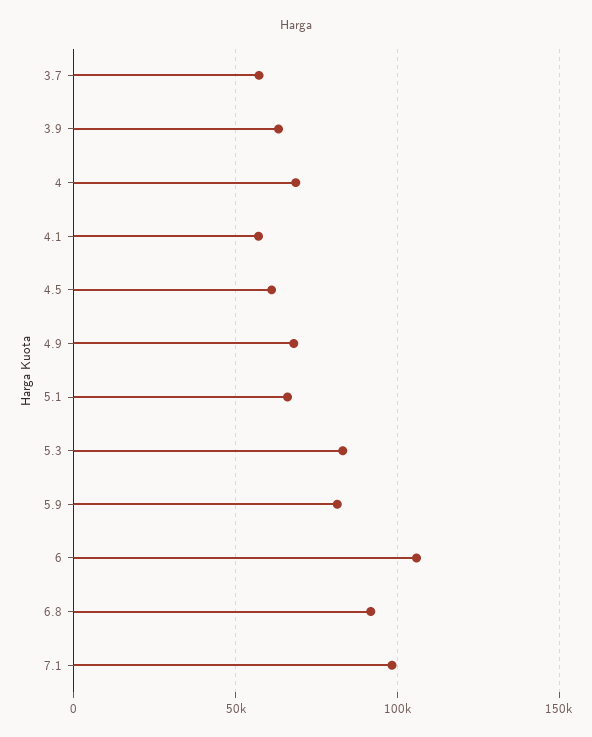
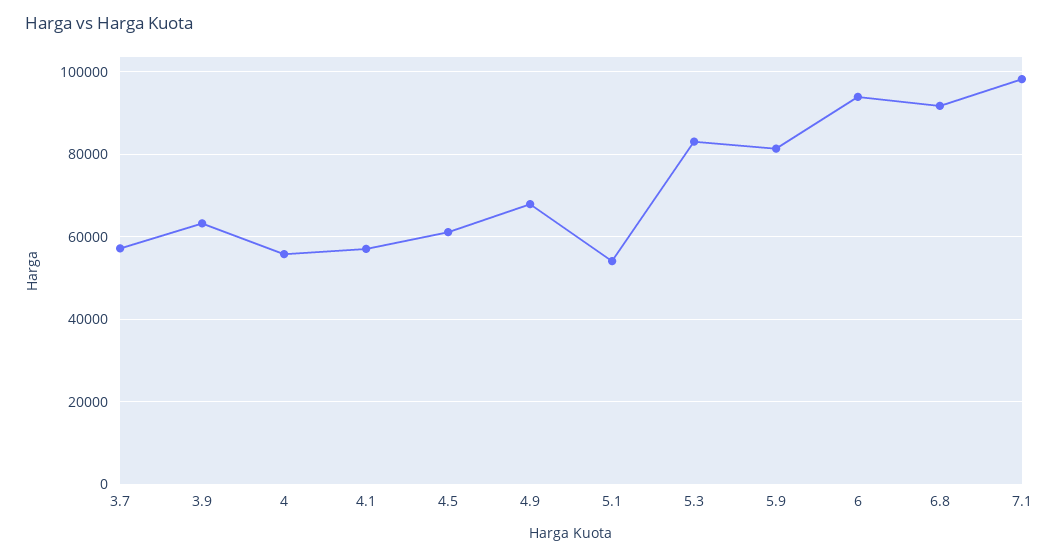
  {
    "3.7": 58000,
    "3.9": 64000,
-   "4": 70000,
+   "4": 56000,
    "4.1": 58000,
    "4.5": 62000,
    "4.9": 68000,
-   "5.1": 65000,
+   "5.1": 54000,
    "5.3": 84000,
    "5.9": 82000,
-   "6": 105000,
+   "6": 94000,
    "6.8": 92000,
    "7.1": 98000
  }

